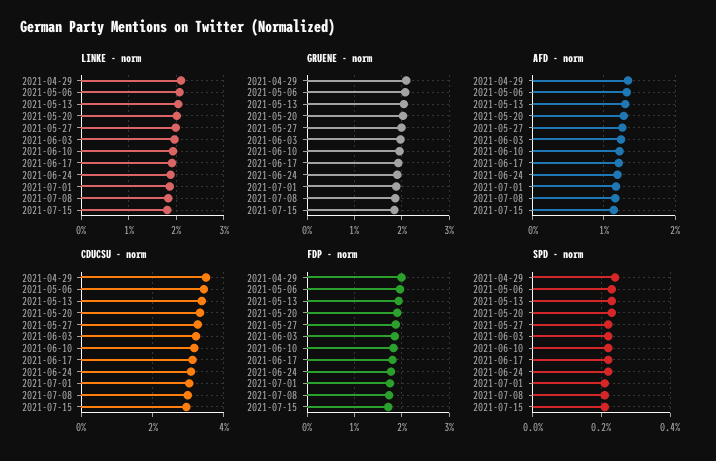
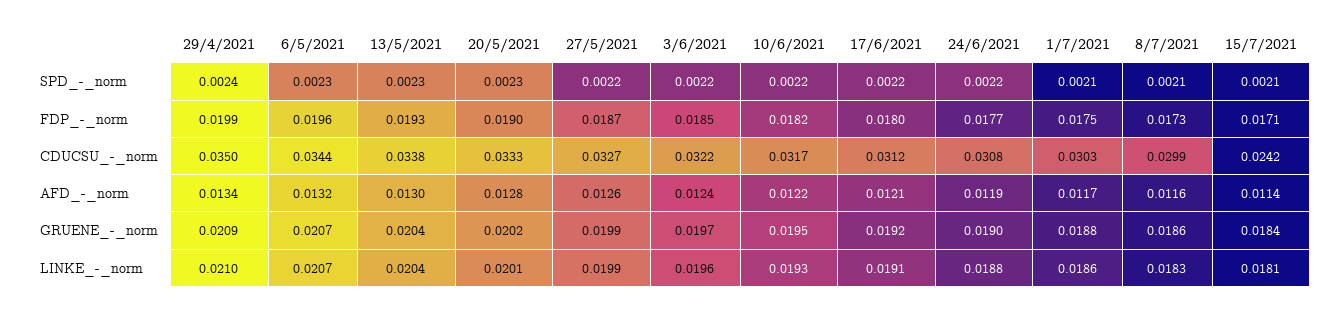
  {
    "LINKE - norm": {
      "2021-04-29": 0.021,
      "2021-05-06": 0.0207,
      "2021-05-13": 0.0204,
      "2021-05-20": 0.0201,
      "2021-05-27": 0.0199,
      "2021-06-03": 0.0196,
      "2021-06-10": 0.0193,
      "2021-06-17": 0.0191,
      "2021-06-24": 0.0188,
      "2021-07-01": 0.0186,
      "2021-07-08": 0.0183,
      "2021-07-15": 0.0181
    },
    "GRUENE - norm": {
      "2021-04-29": 0.0209,
      "2021-05-06": 0.0207,
      "2021-05-13": 0.0204,
      "2021-05-20": 0.0202,
      "2021-05-27": 0.0199,
      "2021-06-03": 0.0197,
      "2021-06-10": 0.0195,
      "2021-06-17": 0.0192,
      "2021-06-24": 0.019,
      "2021-07-01": 0.0188,
      "2021-07-08": 0.0186,
      "2021-07-15": 0.0184
    },
    "AFD - norm": {
      "2021-04-29": 0.0134,
      "2021-05-06": 0.0132,
      "2021-05-13": 0.013,
      "2021-05-20": 0.0128,
      "2021-05-27": 0.0126,
      "2021-06-03": 0.0124,
      "2021-06-10": 0.0122,
      "2021-06-17": 0.0121,
      "2021-06-24": 0.0119,
      "2021-07-01": 0.0117,
      "2021-07-08": 0.0116,
      "2021-07-15": 0.0114
    },
    "CDUCSU - norm": {
      "2021-04-29": 0.035,
      "2021-05-06": 0.0344,
      "2021-05-13": 0.0338,
      "2021-05-20": 0.0333,
      "2021-05-27": 0.0327,
      "2021-06-03": 0.0322,
      "2021-06-10": 0.0317,
      "2021-06-17": 0.0312,
      "2021-06-24": 0.0308,
      "2021-07-01": 0.0303,
      "2021-07-08": 0.0299,
-     "2021-07-15": 0.03
+     "2021-07-15": 0.0242
    },
    "FDP - norm": {
      "2021-04-29": 0.0199,
      "2021-05-06": 0.0196,
      "2021-05-13": 0.0193,
      "2021-05-20": 0.019,
      "2021-05-27": 0.0187,
      "2021-06-03": 0.0185,
      "2021-06-10": 0.0182,
      "2021-06-17": 0.018,
      "2021-06-24": 0.0177,
      "2021-07-01": 0.0175,
      "2021-07-08": 0.0173,
      "2021-07-15": 0.0171
    },
    "SPD - norm": {
      "2021-04-29": 0.0024,
      "2021-05-06": 0.0023,
      "2021-05-13": 0.0023,
      "2021-05-20": 0.0023,
      "2021-05-27": 0.0022,
      "2021-06-03": 0.0022,
      "2021-06-10": 0.0022,
      "2021-06-17": 0.0022,
      "2021-06-24": 0.0022,
      "2021-07-01": 0.0021,
      "2021-07-08": 0.0021,
      "2021-07-15": 0.0021
    }
  }

